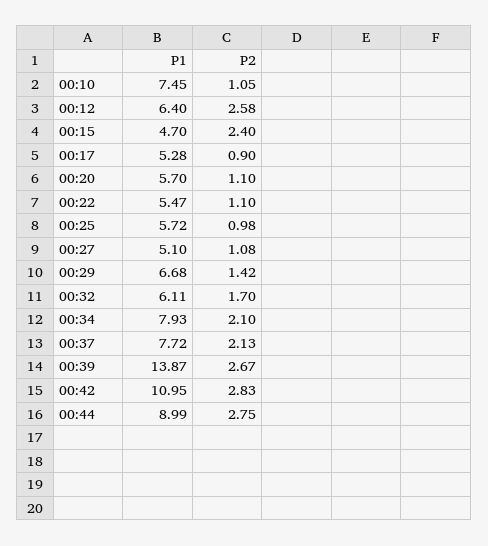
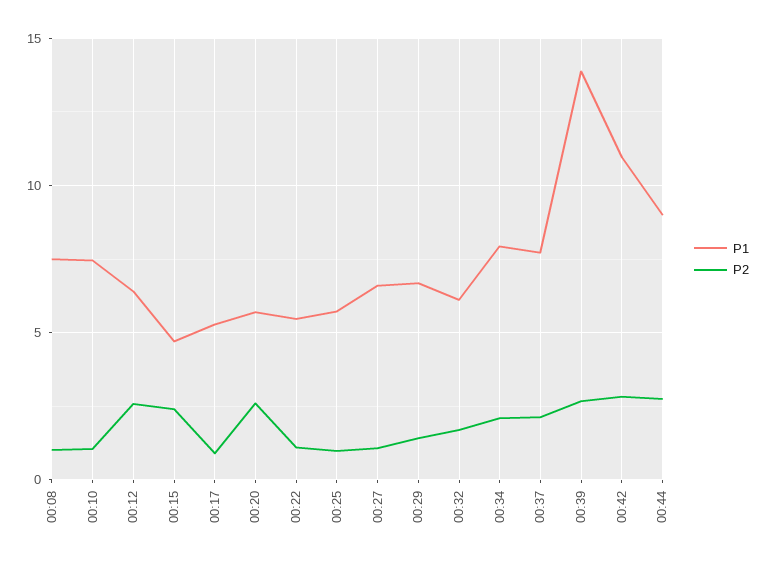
  {
    "P1": {
      "00:10": 7.45,
      "00:12": 6.4,
      "00:15": 4.7,
      "00:17": 5.28,
      "00:20": 5.7,
      "00:22": 5.47,
      "00:25": 5.72,
-     "00:27": 5.1,
+     "00:27": 6.5,
      "00:29": 6.68,
      "00:32": 6.11,
      "00:34": 7.93,
      "00:37": 7.72,
      "00:39": 13.87,
      "00:42": 10.95,
-     "00:44": 8.99
+     "00:44": 8.99,
+     "00:08": 7.5
    },
    "P2": {
      "00:10": 1.05,
      "00:12": 2.58,
      "00:15": 2.4,
      "00:17": 0.9,
-     "00:20": 1.1,
+     "00:20": 2.5,
      "00:22": 1.1,
      "00:25": 0.98,
      "00:27": 1.08,
      "00:29": 1.42,
      "00:32": 1.7,
      "00:34": 2.1,
      "00:37": 2.13,
      "00:39": 2.67,
      "00:42": 2.83,
-     "00:44": 2.75
+     "00:44": 2.75,
+     "00:08": 1
    }
  }

